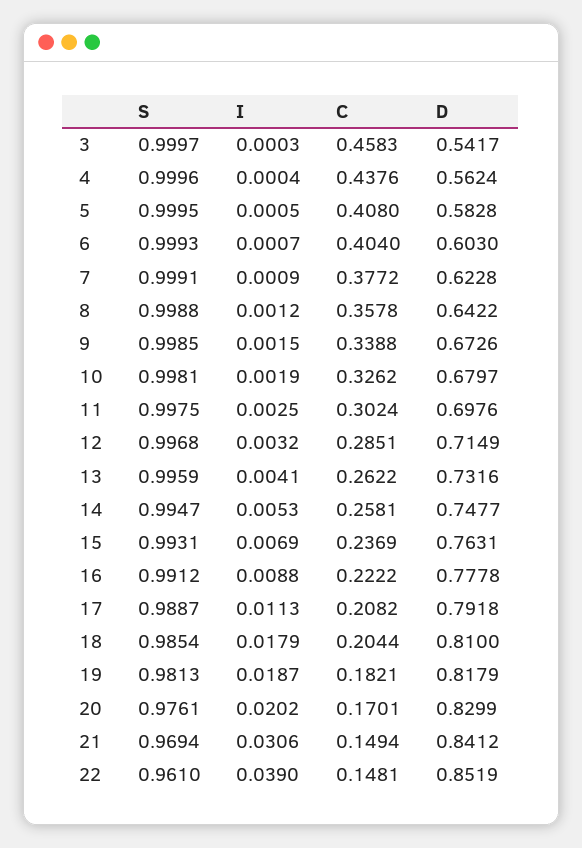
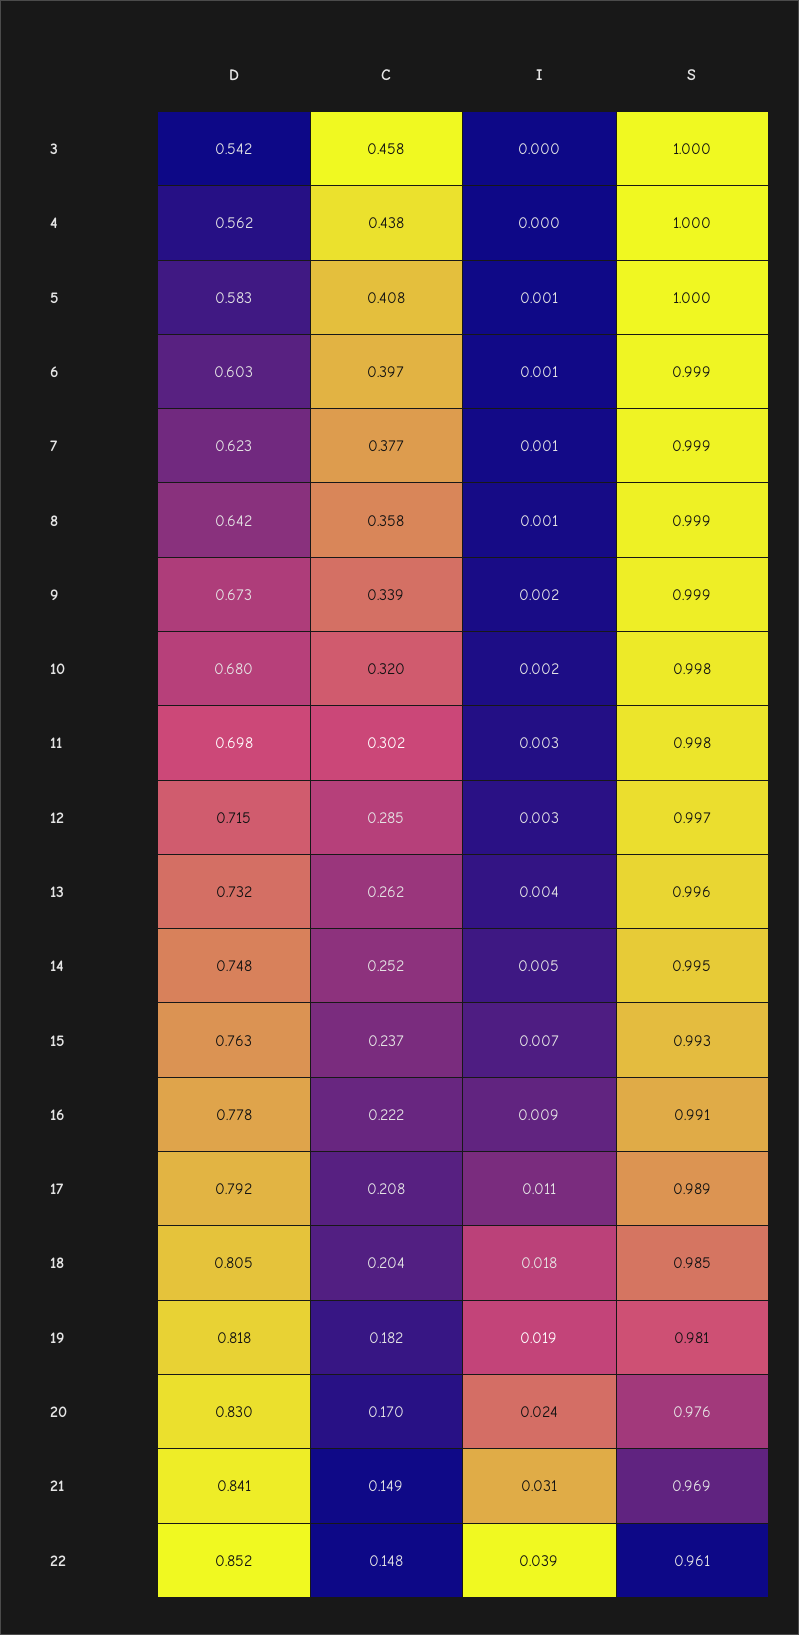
  {
    "S": {
      "3": 0.9997,
      "4": 0.9996,
      "5": 0.9995,
      "6": 0.9993,
      "7": 0.9991,
      "8": 0.9988,
      "9": 0.9985,
      "10": 0.9981,
      "11": 0.9975,
      "12": 0.9968,
      "13": 0.9959,
      "14": 0.9947,
      "15": 0.9931,
      "16": 0.9912,
      "17": 0.9887,
      "18": 0.9854,
      "19": 0.9813,
      "20": 0.9761,
      "21": 0.9694,
      "22": 0.961
    },
    "I": {
      "3": 0.0003,
      "4": 0.0004,
      "5": 0.0005,
      "6": 0.0007,
      "7": 0.0009,
      "8": 0.0012,
      "9": 0.0015,
      "10": 0.0019,
      "11": 0.0025,
      "12": 0.0032,
      "13": 0.0041,
      "14": 0.0053,
      "15": 0.0069,
      "16": 0.0088,
      "17": 0.0113,
      "18": 0.0179,
      "19": 0.0187,
-     "20": 0.0202,
+     "20": 0.024,
      "21": 0.0306,
      "22": 0.039
    },
    "C": {
      "3": 0.4583,
      "4": 0.4376,
      "5": 0.408,
-     "6": 0.404,
+     "6": 0.397,
      "7": 0.3772,
      "8": 0.3578,
      "9": 0.3388,
-     "10": 0.3262,
+     "10": 0.32,
      "11": 0.3024,
      "12": 0.2851,
      "13": 0.2622,
-     "14": 0.2581,
+     "14": 0.252,
      "15": 0.2369,
      "16": 0.2222,
      "17": 0.2082,
      "18": 0.2044,
      "19": 0.1821,
      "20": 0.1701,
      "21": 0.1494,
      "22": 0.1481
    },
    "D": {
      "3": 0.5417,
      "4": 0.5624,
      "5": 0.5828,
      "6": 0.603,
      "7": 0.6228,
      "8": 0.6422,
      "9": 0.6726,
      "10": 0.6797,
      "11": 0.6976,
      "12": 0.7149,
      "13": 0.7316,
      "14": 0.7477,
      "15": 0.7631,
      "16": 0.7778,
      "17": 0.7918,
-     "18": 0.81,
+     "18": 0.805,
      "19": 0.8179,
      "20": 0.8299,
      "21": 0.8412,
      "22": 0.8519
    }
  }

